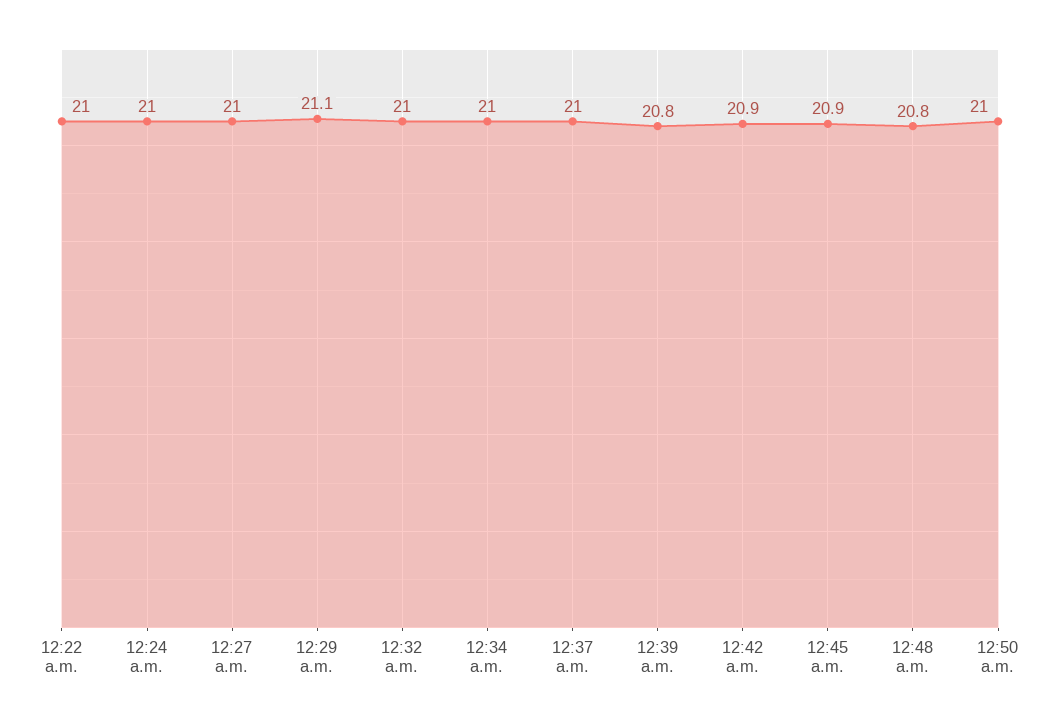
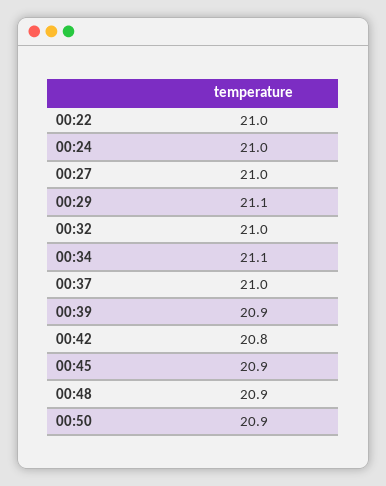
  {
    "12:22 a.m.": 21,
    "12:24 a.m.": 21,
    "12:27 a.m.": 21,
    "12:29 a.m.": 21.1,
    "12:32 a.m.": 21,
-   "12:34 a.m.": 21,
+   "12:34 a.m.": 21.1,
    "12:37 a.m.": 21,
-   "12:39 a.m.": 20.8,
+   "12:39 a.m.": 20.9,
-   "12:42 a.m.": 20.9,
+   "12:42 a.m.": 20.8,
    "12:45 a.m.": 20.9,
-   "12:48 a.m.": 20.8,
+   "12:48 a.m.": 20.9,
-   "12:50 a.m.": 21
+   "12:50 a.m.": 20.9
  }

